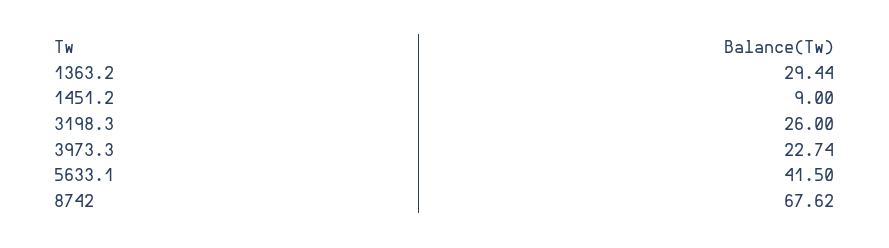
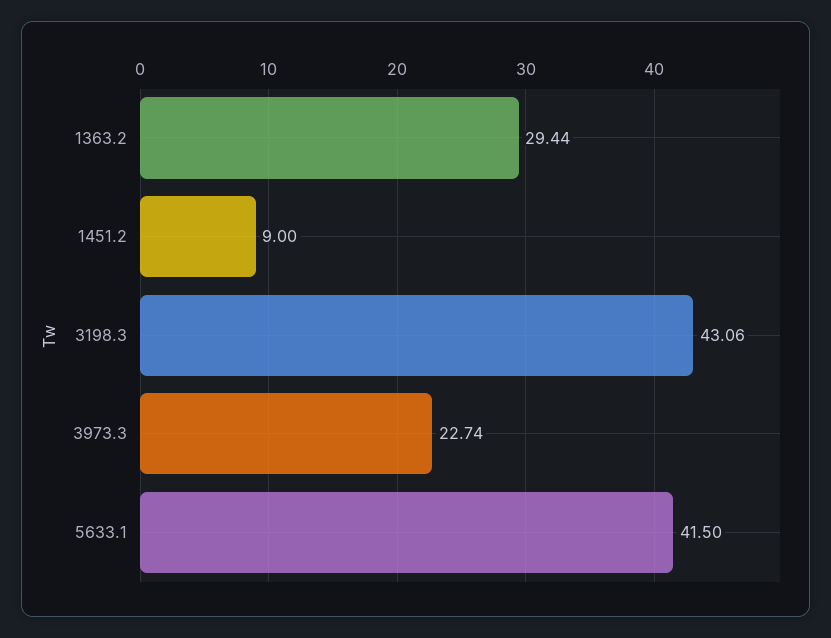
  {
    "1363.2": 29.44,
    "1451.2": 9,
-   "3198.3": 26,
+   "3198.3": 43.06,
    "3973.3": 22.74,
-   "5633.1": 41.5,
+   "5633.1": 41.5
-   "8742": 67.62
  }

